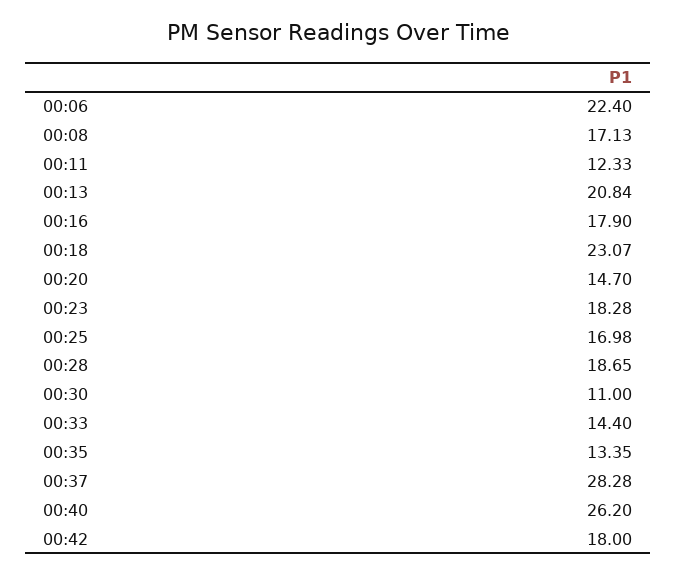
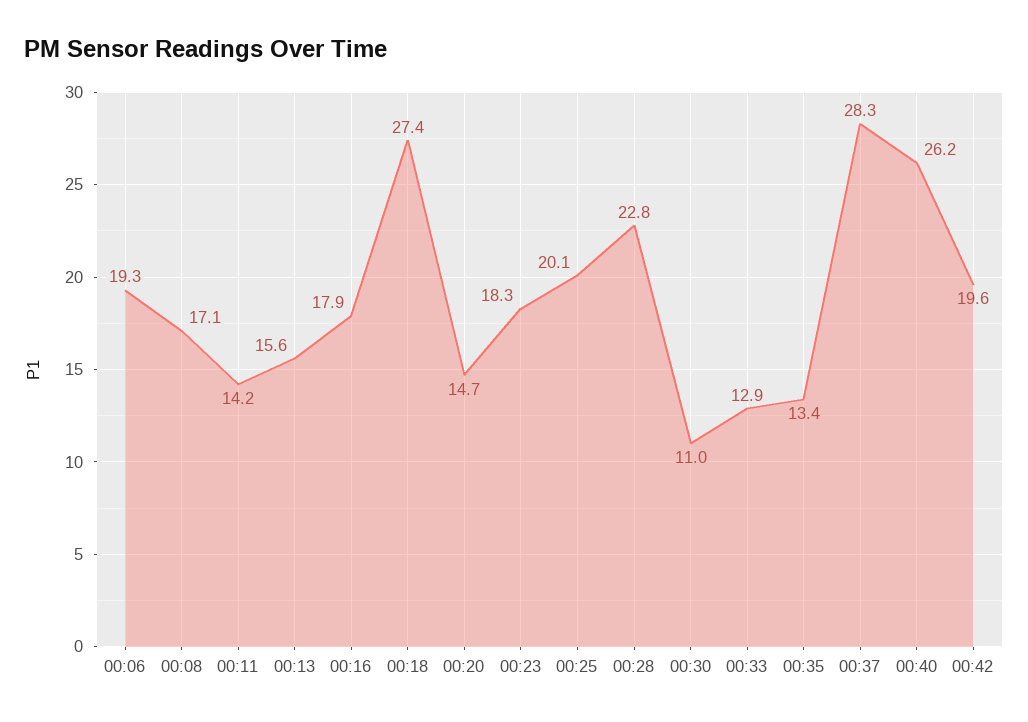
  {
-   "00:06": 22.4,
+   "00:06": 19.3,
    "00:08": 17.13,
-   "00:11": 12.33,
+   "00:11": 14.2,
-   "00:13": 20.84,
+   "00:13": 15.6,
    "00:16": 17.9,
-   "00:18": 23.07,
+   "00:18": 27.4,
    "00:20": 14.7,
    "00:23": 18.28,
-   "00:25": 16.98,
+   "00:25": 20.1,
-   "00:28": 18.65,
+   "00:28": 22.8,
    "00:30": 11,
-   "00:33": 14.4,
+   "00:33": 12.9,
    "00:35": 13.35,
    "00:37": 28.28,
    "00:40": 26.2,
-   "00:42": 18
+   "00:42": 19.6
  }

